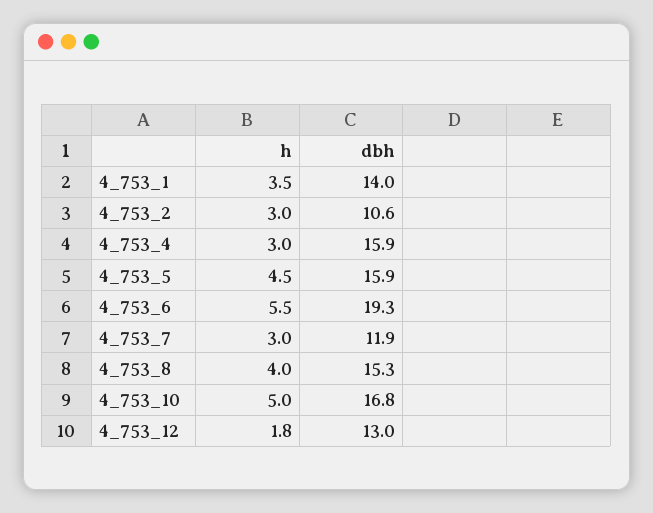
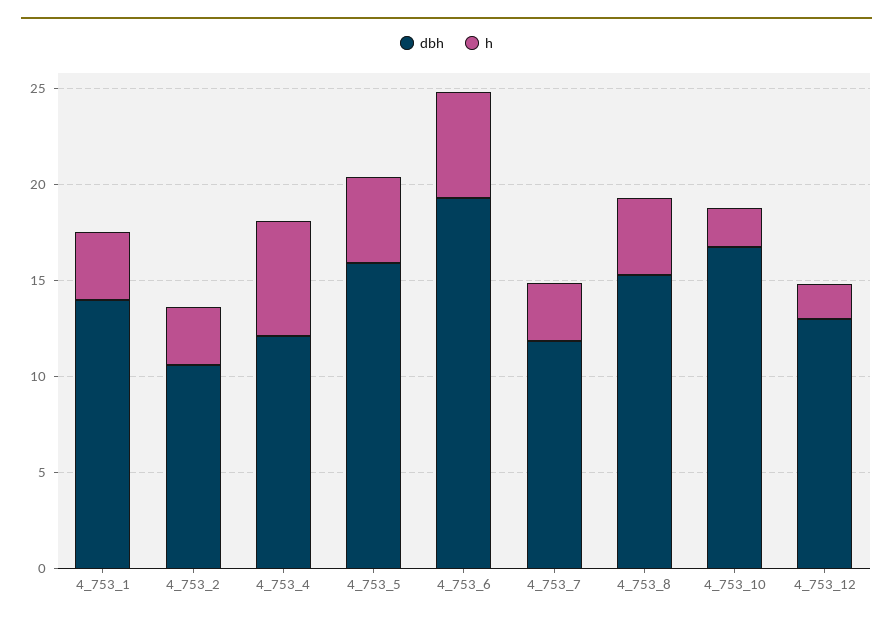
  {
    "h": {
      "4_753_1": 3.5,
      "4_753_2": 3,
-     "4_753_4": 3,
+     "4_753_4": 6,
      "4_753_5": 4.5,
      "4_753_6": 5.5,
      "4_753_7": 3,
      "4_753_8": 4,
-     "4_753_10": 5,
+     "4_753_10": 2,
      "4_753_12": 1.8
    },
    "dbh": {
      "4_753_1": 14,
      "4_753_2": 10.6,
-     "4_753_4": 15.9,
+     "4_753_4": 12,
      "4_753_5": 15.9,
      "4_753_6": 19.3,
      "4_753_7": 11.9,
      "4_753_8": 15.3,
      "4_753_10": 16.8,
      "4_753_12": 13
    }
  }

